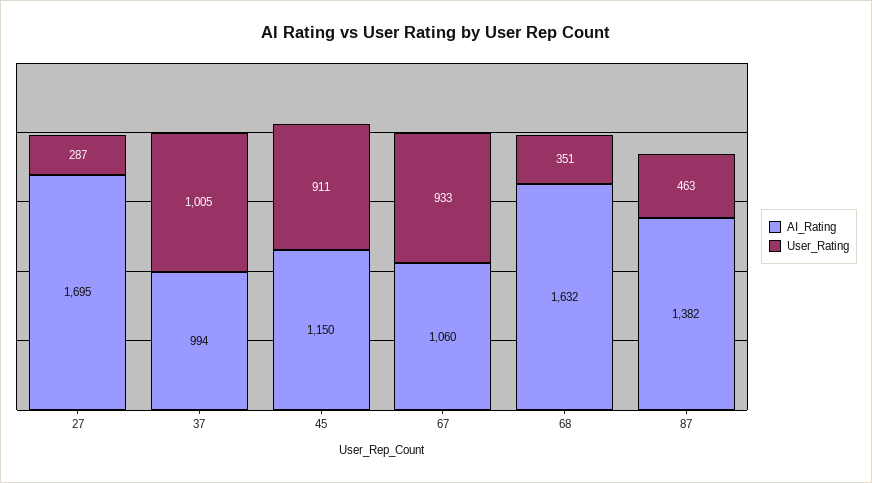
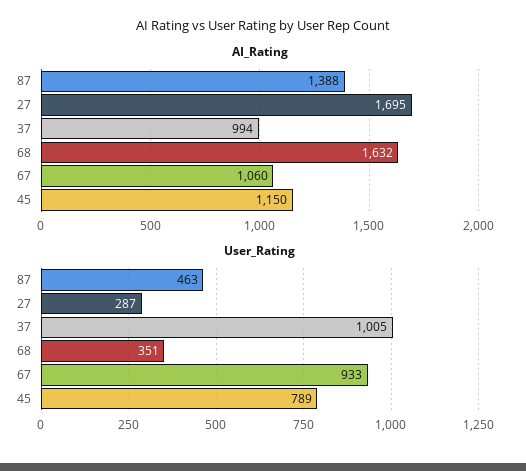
  {
    "AI_Rating": {
      "27": 1695,
      "37": 994,
      "45": 1150,
      "67": 1060,
      "68": 1632,
-     "87": 1382
+     "87": 1388
    },
    "User_Rating": {
      "27": 287,
      "37": 1005,
-     "45": 911,
+     "45": 789,
      "67": 933,
      "68": 351,
      "87": 463
    }
  }

